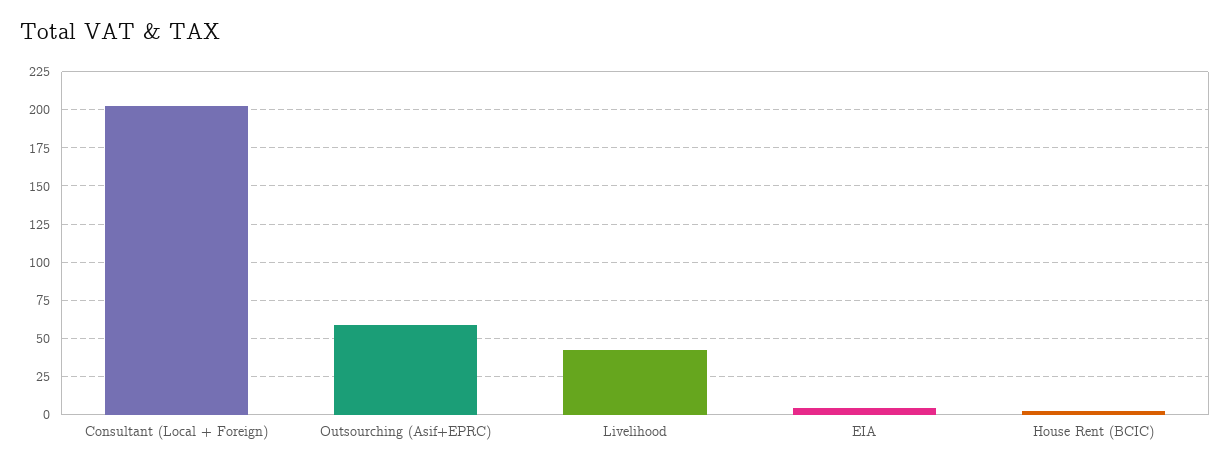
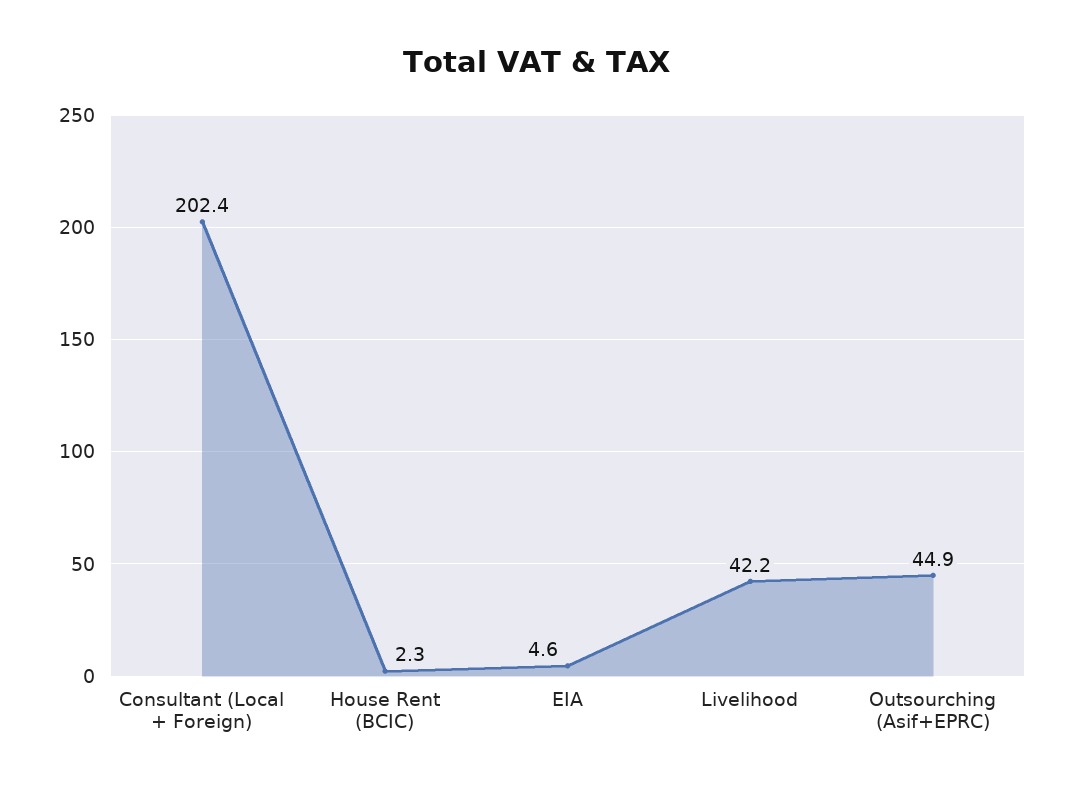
  {
    "Consultant (Local + Foreign)": 202.4,
-   "Outsourching (Asif+EPRC)": 60,
+   "Outsourching (Asif+EPRC)": 44.9,
    "Livelihood": 42.2,
    "EIA": 4.6,
    "House Rent (BCIC)": 2.3
  }

